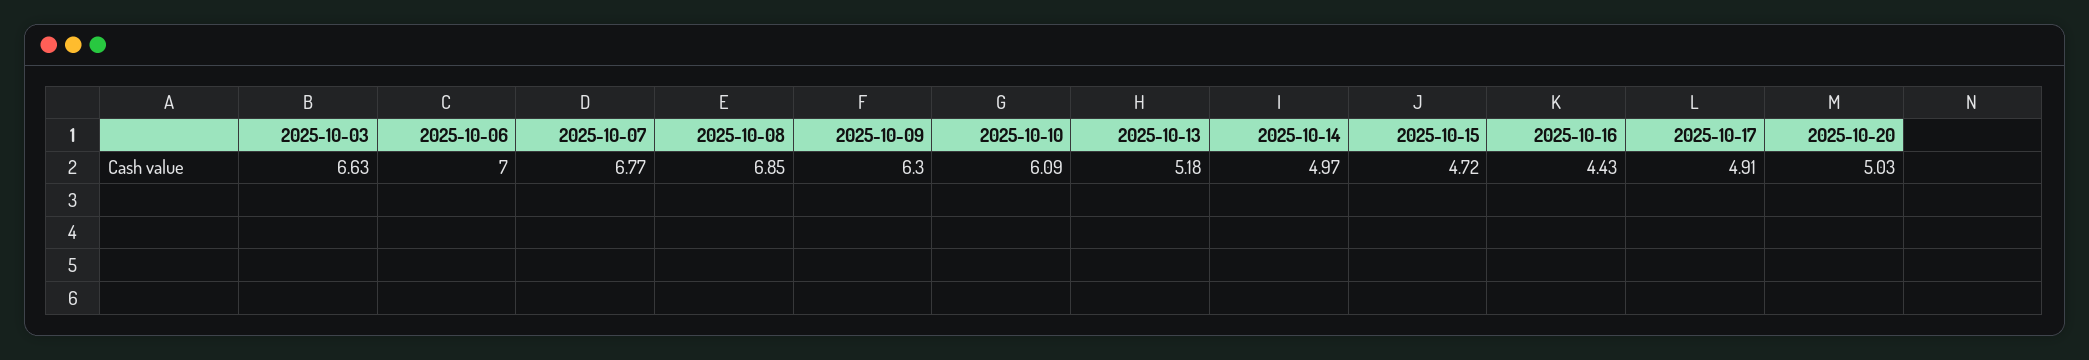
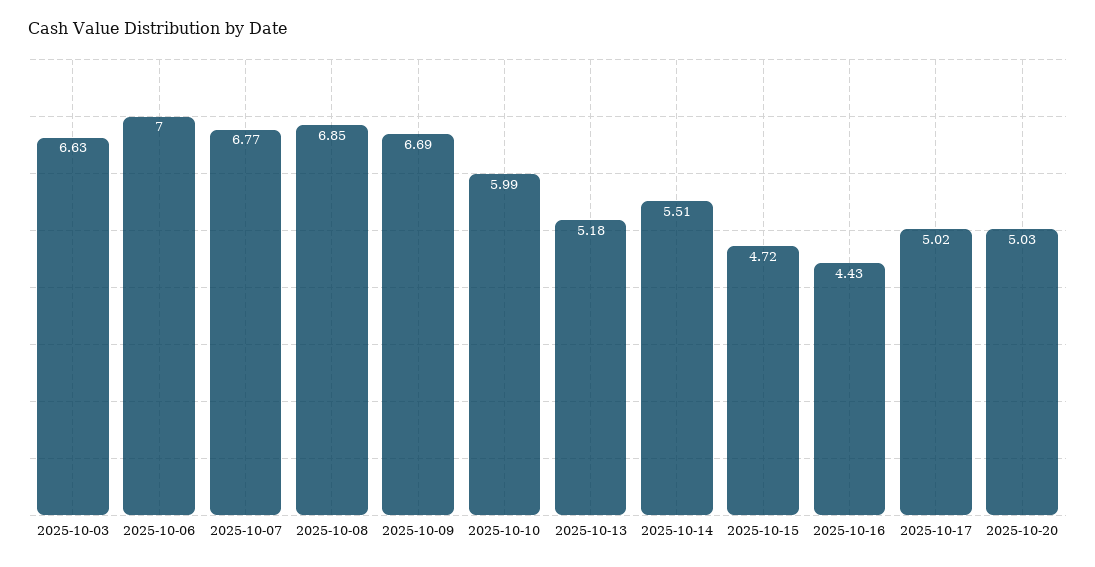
  {
    "2025-10-03": 6.63,
    "2025-10-06": 7,
    "2025-10-07": 6.77,
    "2025-10-08": 6.85,
-   "2025-10-09": 6.3,
+   "2025-10-09": 6.69,
-   "2025-10-10": 6.09,
+   "2025-10-10": 5.99,
    "2025-10-13": 5.18,
-   "2025-10-14": 4.97,
+   "2025-10-14": 5.51,
    "2025-10-15": 4.72,
    "2025-10-16": 4.43,
-   "2025-10-17": 4.91,
+   "2025-10-17": 5.02,
    "2025-10-20": 5.03
  }

